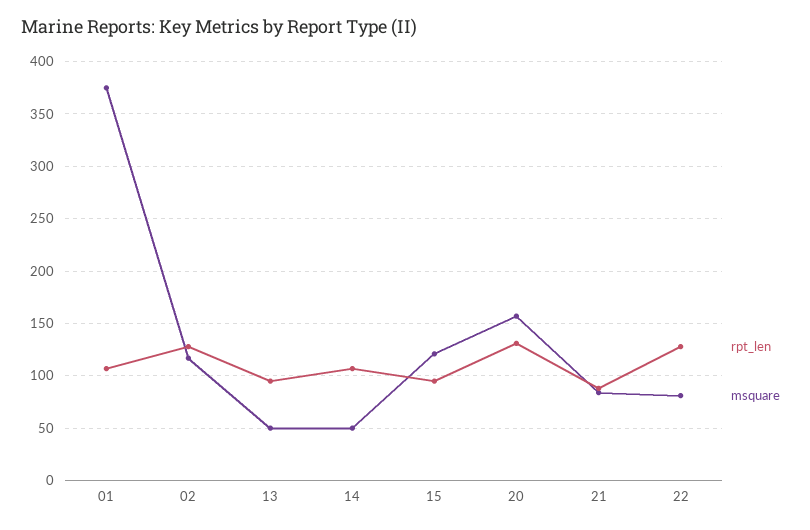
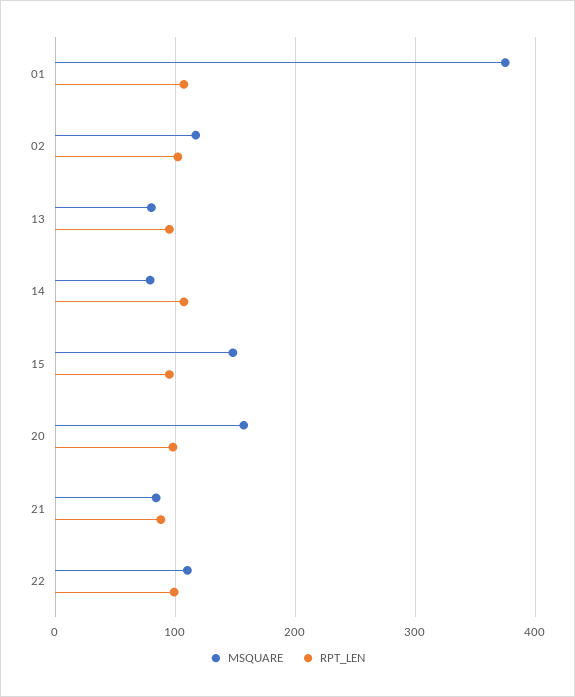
  {
    "rpt_len": {
      "01": 110,
-     "02": 130,
+     "02": 100,
      "13": 100,
      "14": 110,
      "15": 100,
-     "20": 130,
+     "20": 100,
      "21": 90,
-     "22": 130
+     "22": 100
    },
    "msquare": {
      "01": 380,
      "02": 120,
-     "13": 50,
+     "13": 80,
-     "14": 50,
+     "14": 80,
-     "15": 120,
+     "15": 150,
      "20": 160,
      "21": 80,
-     "22": 80
+     "22": 110
    }
  }

